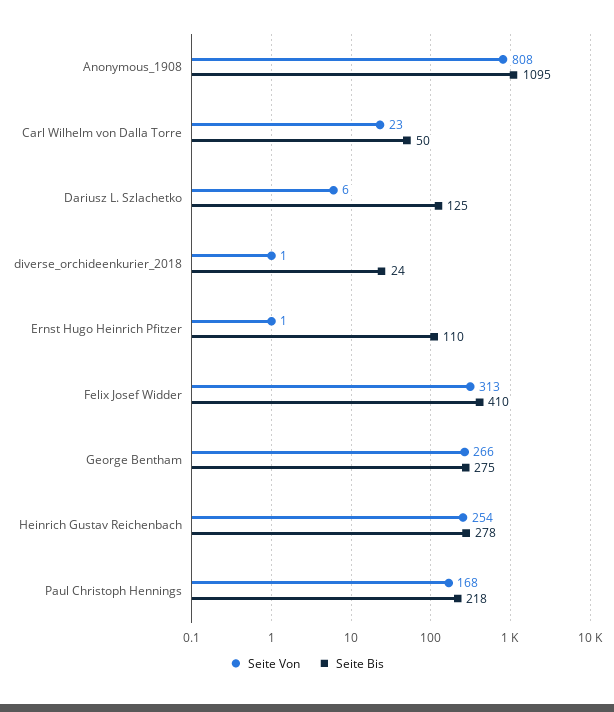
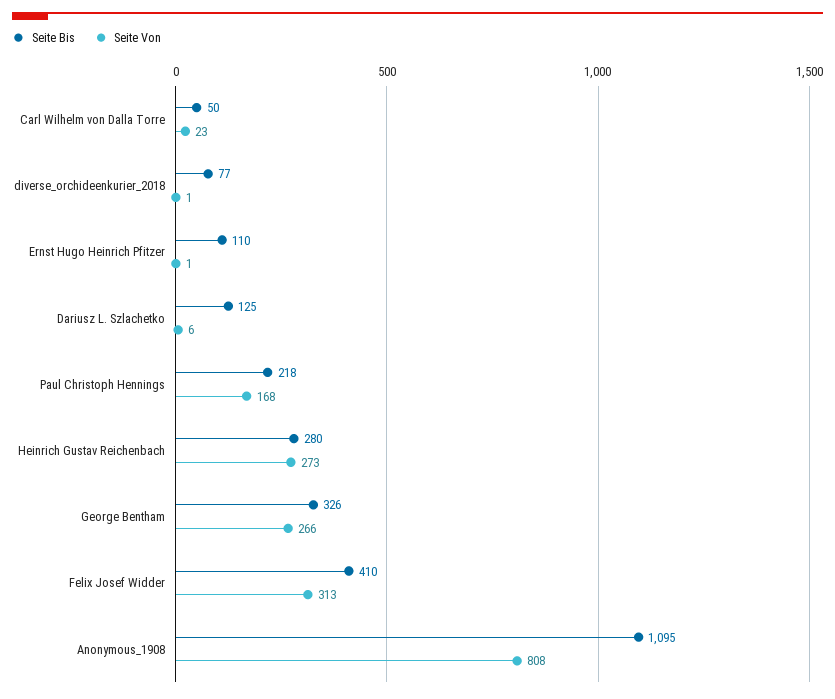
  {
    "Seite Von": {
      "Anonymous_1908": 808,
      "Carl Wilhelm von Dalla Torre": 23,
      "Dariusz L. Szlachetko": 6,
      "diverse_orchideenkurier_2018": 1,
      "Ernst Hugo Heinrich Pfitzer": 1,
      "Felix Josef Widder": 313,
      "George Bentham": 266,
-     "Heinrich Gustav Reichenbach": 254,
+     "Heinrich Gustav Reichenbach": 273,
      "Paul Christoph Hennings": 168
    },
    "Seite Bis": {
      "Anonymous_1908": 1095,
      "Carl Wilhelm von Dalla Torre": 50,
      "Dariusz L. Szlachetko": 125,
-     "diverse_orchideenkurier_2018": 24,
+     "diverse_orchideenkurier_2018": 77,
      "Ernst Hugo Heinrich Pfitzer": 110,
      "Felix Josef Widder": 410,
-     "George Bentham": 275,
+     "George Bentham": 326,
-     "Heinrich Gustav Reichenbach": 278,
+     "Heinrich Gustav Reichenbach": 280,
      "Paul Christoph Hennings": 218
    }
  }

